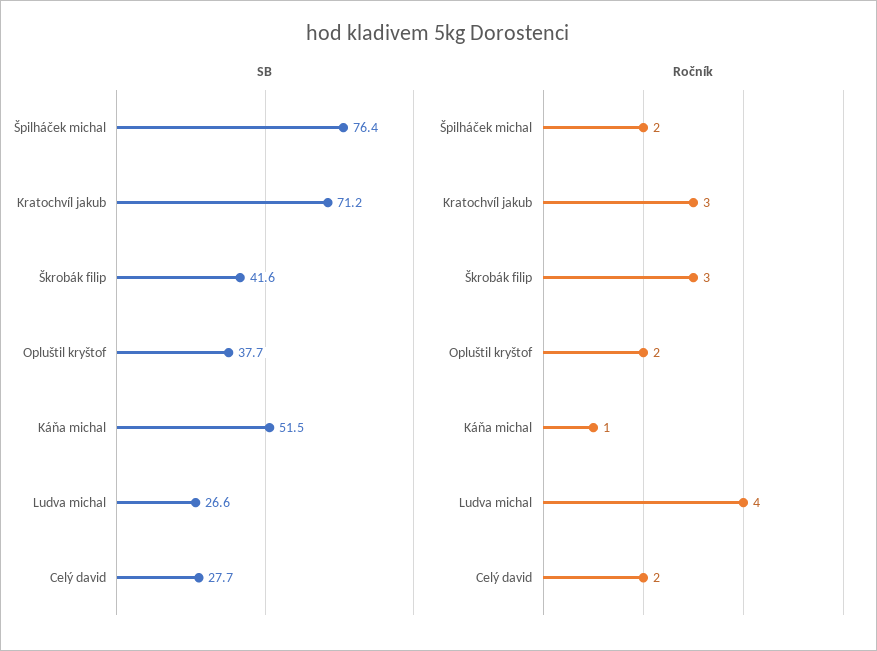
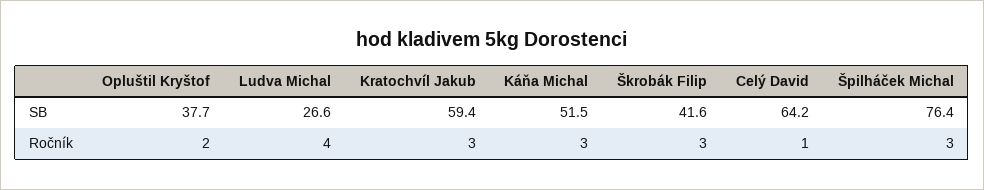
  {
    "SB": {
      "Špilháček michal": 76.4,
-     "Kratochvíl jakub": 71.2,
+     "Kratochvíl jakub": 59.4,
      "Škrobák filip": 41.6,
      "Opluštil kryštof": 37.7,
      "Káňa michal": 51.5,
      "Ludva michal": 26.6,
-     "Celý david": 27.7
+     "Celý david": 64.2
    },
    "Ročník": {
-     "Špilháček michal": 2,
+     "Špilháček michal": 3,
      "Kratochvíl jakub": 3,
      "Škrobák filip": 3,
      "Opluštil kryštof": 2,
-     "Káňa michal": 1,
+     "Káňa michal": 3,
      "Ludva michal": 4,
-     "Celý david": 2
+     "Celý david": 1
    }
  }

